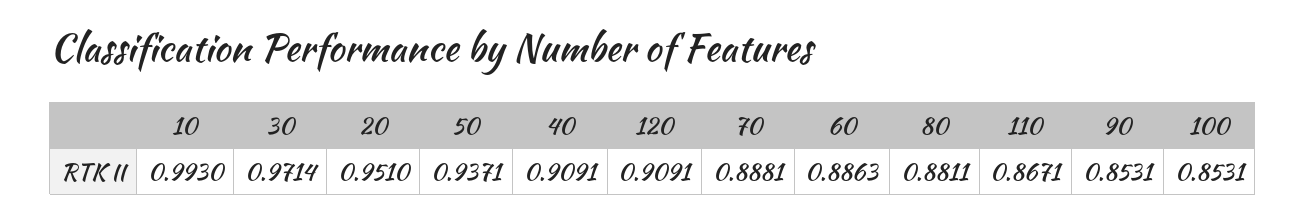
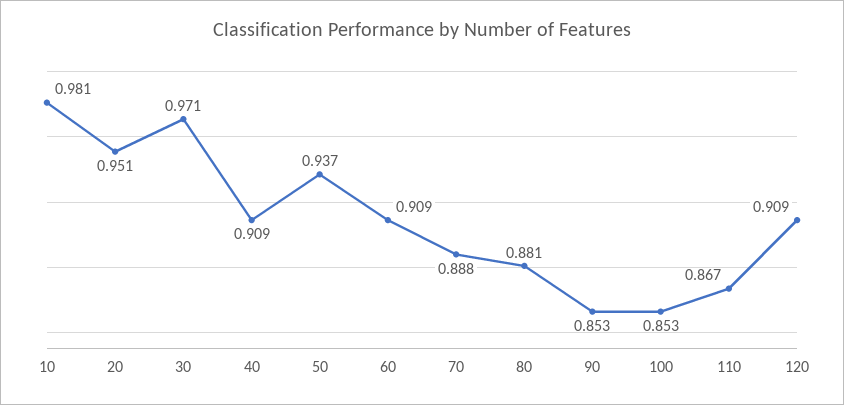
  {
-   "10": 0.993,
+   "10": 0.981,
    "30": 0.9714,
    "20": 0.951,
    "50": 0.9371,
    "40": 0.9091,
    "120": 0.9091,
    "70": 0.8881,
-   "60": 0.8863,
+   "60": 0.909,
    "80": 0.8811,
    "110": 0.8671,
    "90": 0.8531,
    "100": 0.8531
  }

